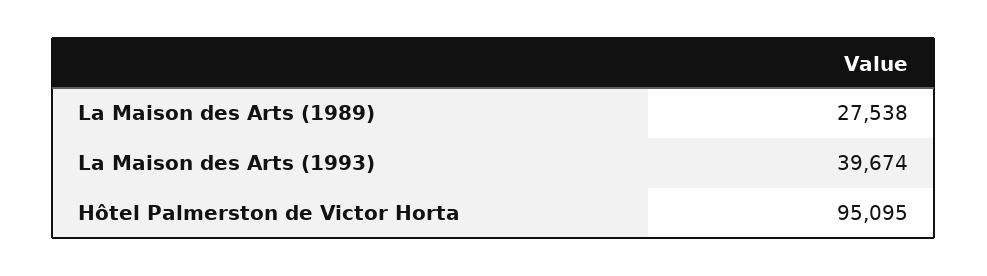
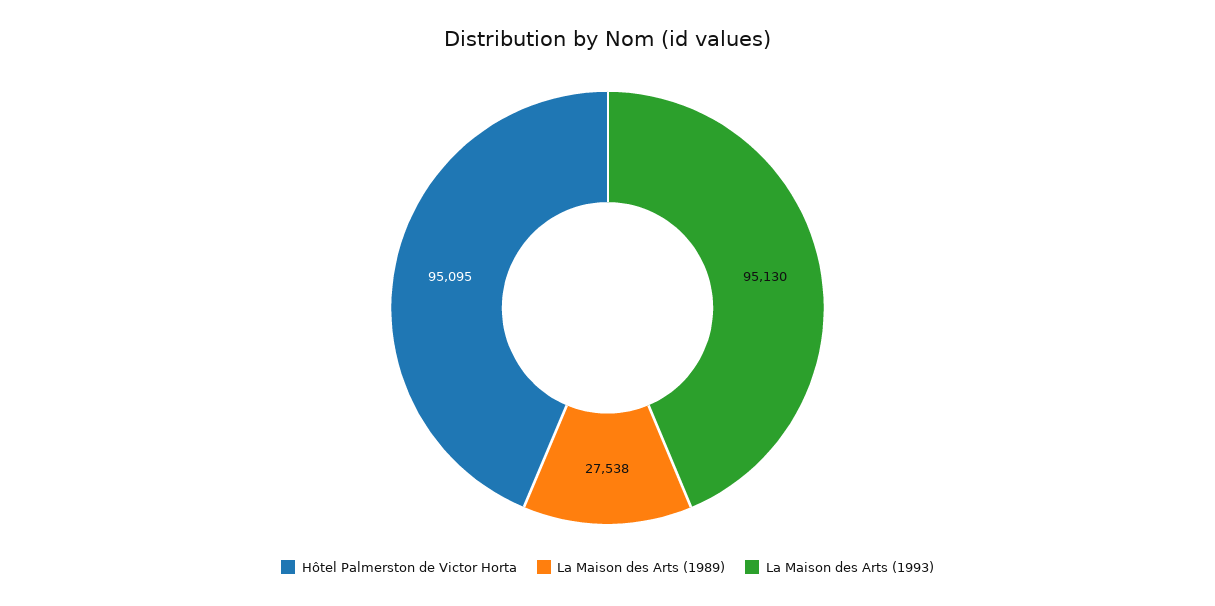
  {
    "La Maison des Arts (1989)": 27538,
-   "La Maison des Arts (1993)": 39674,
+   "La Maison des Arts (1993)": 95130,
    "Hôtel Palmerston de Victor Horta": 95095
  }

